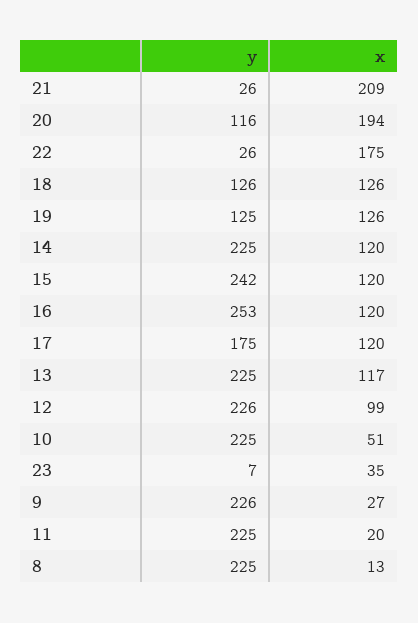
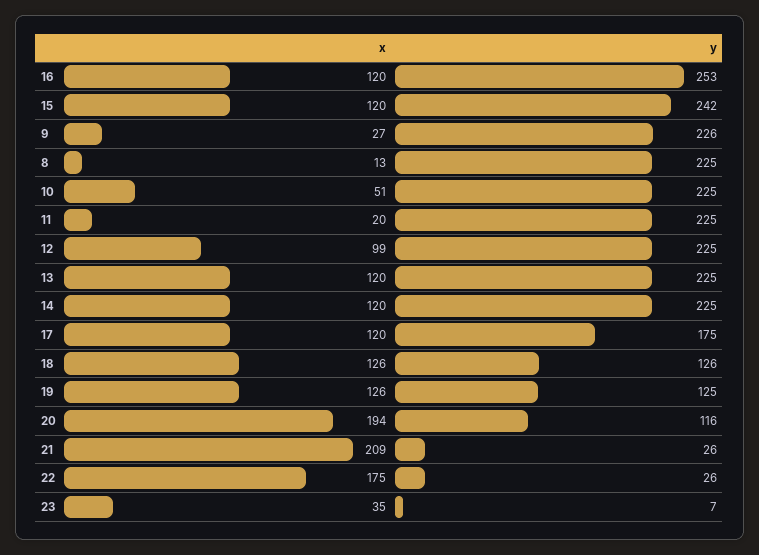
  {
    "y": {
      "21": 26,
      "20": 116,
      "22": 26,
      "18": 126,
      "19": 125,
      "14": 225,
      "15": 242,
      "16": 253,
      "17": 175,
      "13": 225,
-     "12": 226,
+     "12": 225,
      "10": 225,
      "23": 7,
      "9": 226,
      "11": 225,
      "8": 225
    },
    "x": {
      "21": 209,
      "20": 194,
      "22": 175,
      "18": 126,
      "19": 126,
      "14": 120,
      "15": 120,
      "16": 120,
      "17": 120,
-     "13": 117,
+     "13": 120,
      "12": 99,
      "10": 51,
      "23": 35,
      "9": 27,
      "11": 20,
      "8": 13
    }
  }

